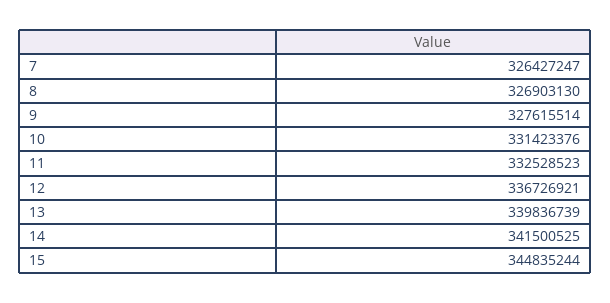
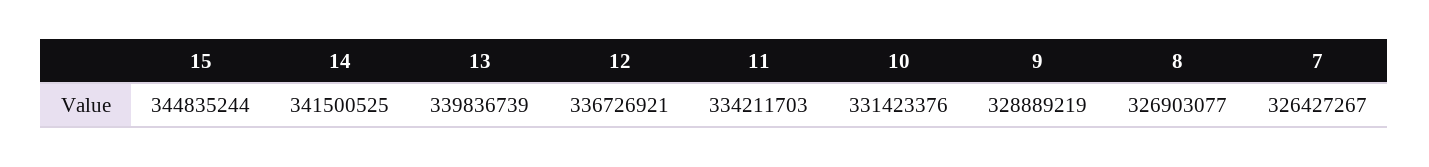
  {
-   "7": 326427247,
+   "7": 326427267,
-   "8": 326903130,
+   "8": 326903077,
-   "9": 327615514,
+   "9": 328889219,
    "10": 331423376,
-   "11": 332528523,
+   "11": 334211703,
    "12": 336726921,
    "13": 339836739,
    "14": 341500525,
    "15": 344835244
  }

